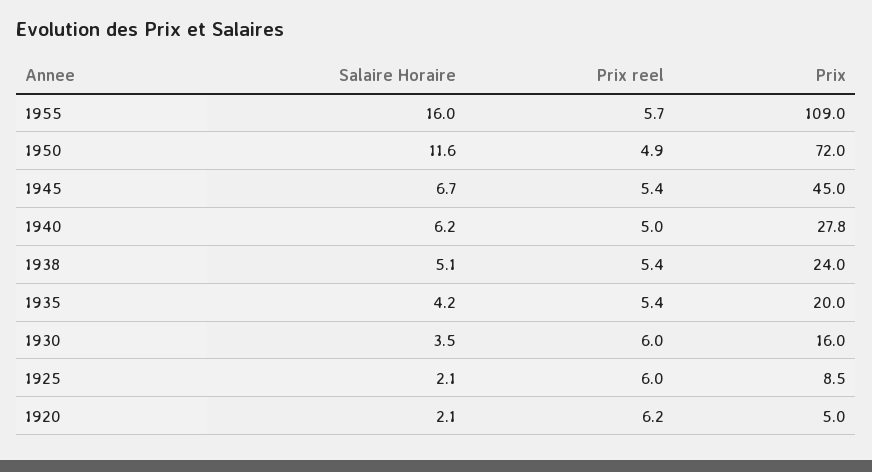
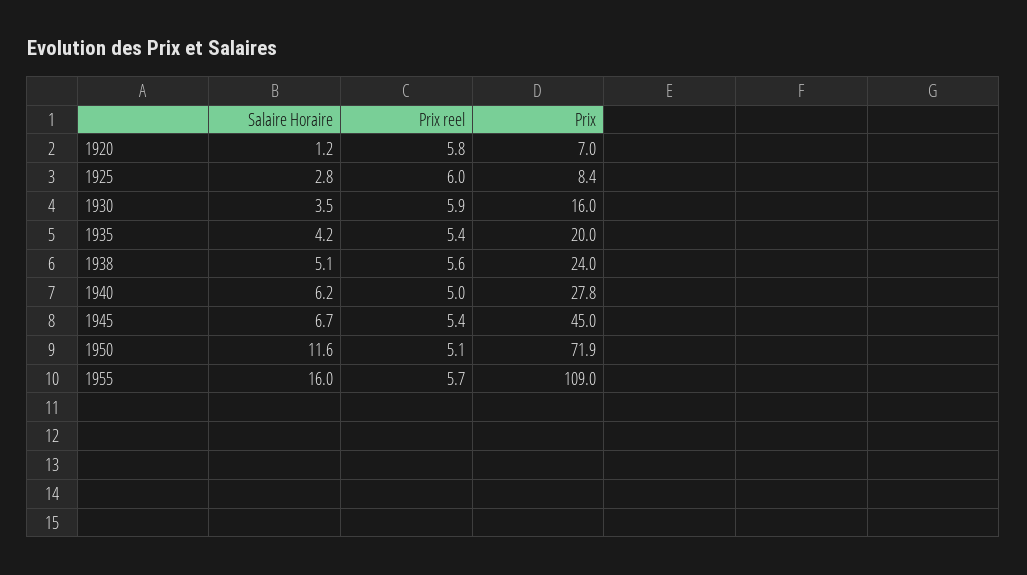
  {
    "Salaire Horaire": {
      "1955": 16,
      "1950": 11.6,
      "1945": 6.7,
      "1940": 6.2,
      "1938": 5.1,
      "1935": 4.2,
      "1930": 3.5,
-     "1925": 2.1,
+     "1925": 2.8,
-     "1920": 2.1
+     "1920": 1.2
    },
    "Prix reel": {
      "1955": 5.7,
-     "1950": 4.9,
+     "1950": 5.1,
      "1945": 5.4,
      "1940": 5,
-     "1938": 5.4,
+     "1938": 5.6,
      "1935": 5.4,
-     "1930": 6,
+     "1930": 5.9,
      "1925": 6,
-     "1920": 6.2
+     "1920": 5.8
    },
    "Prix": {
      "1955": 109,
-     "1950": 72,
+     "1950": 71.9,
      "1945": 45,
      "1940": 27.8,
      "1938": 24,
      "1935": 20,
      "1930": 16,
-     "1925": 8.5,
+     "1925": 8.4,
-     "1920": 5
+     "1920": 7
    }
  }

